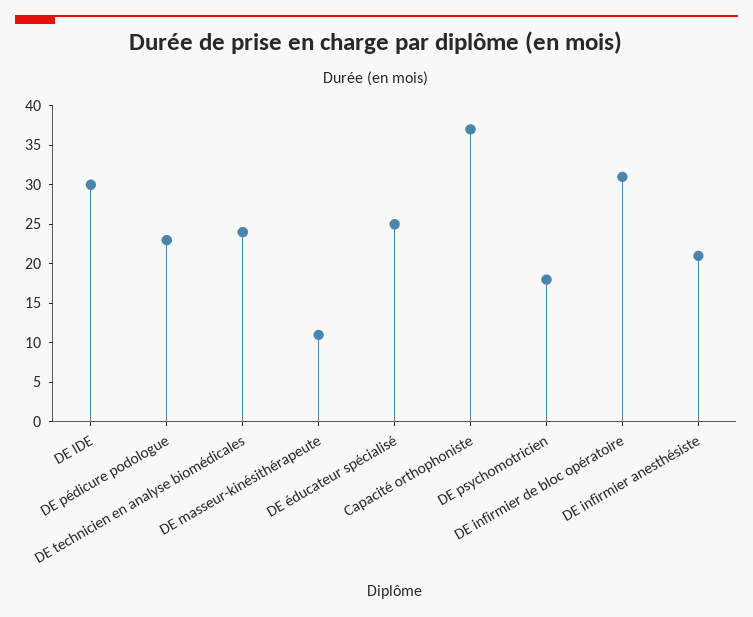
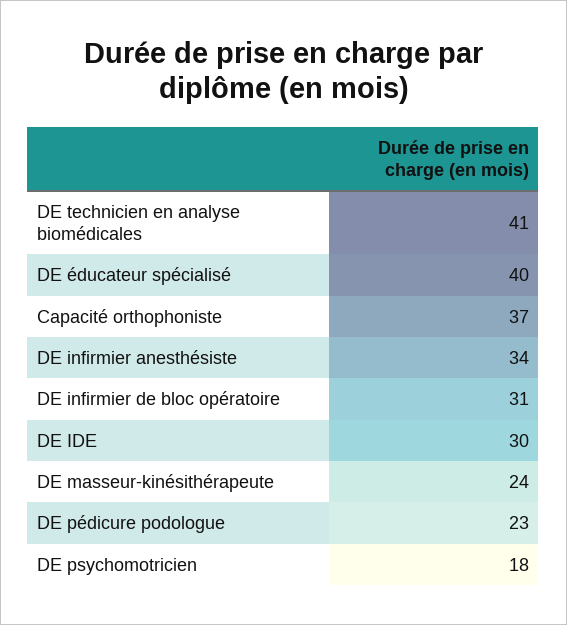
  {
    "DE IDE": 30,
    "DE pédicure podologue": 23,
-   "DE technicien en analyse biomédicales": 25,
+   "DE technicien en analyse biomédicales": 41,
-   "DE masseur-kinésithérapeute": 10,
+   "DE masseur-kinésithérapeute": 24,
-   "DE éducateur spécialisé": 25,
+   "DE éducateur spécialisé": 40,
    "Capacité orthophoniste": 37,
    "DE psychomotricien": 18,
    "DE infirmier de bloc opératoire": 31,
-   "DE infirmier anesthésiste": 20
+   "DE infirmier anesthésiste": 34
  }

